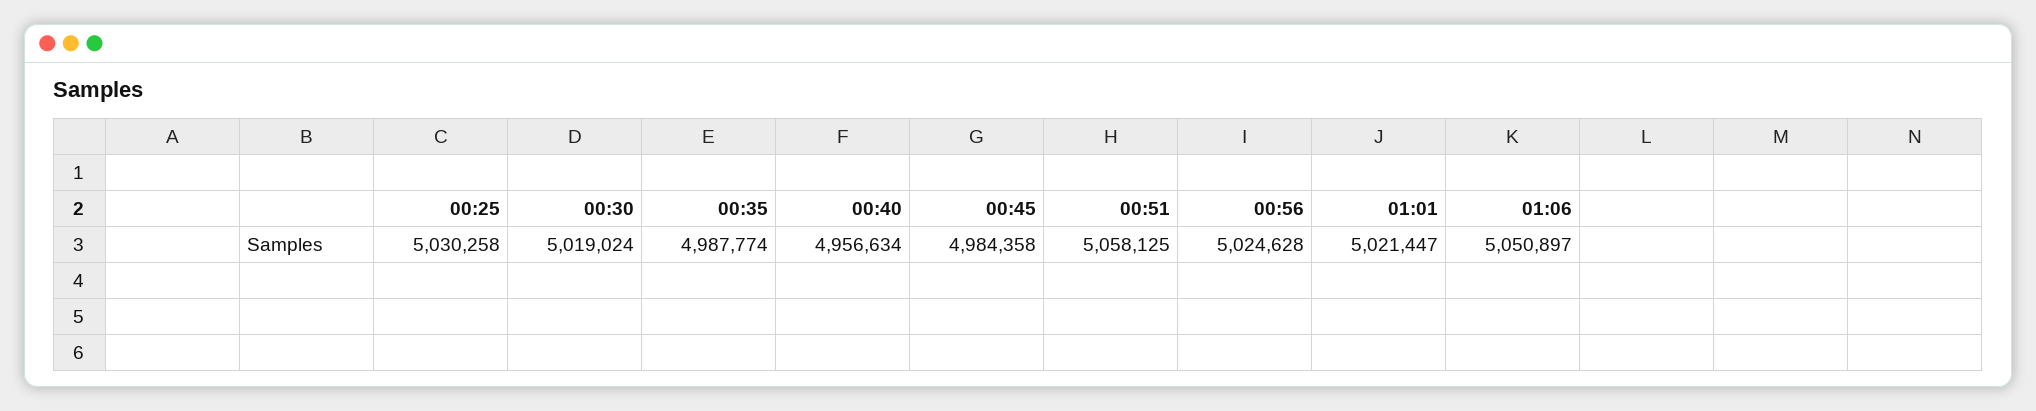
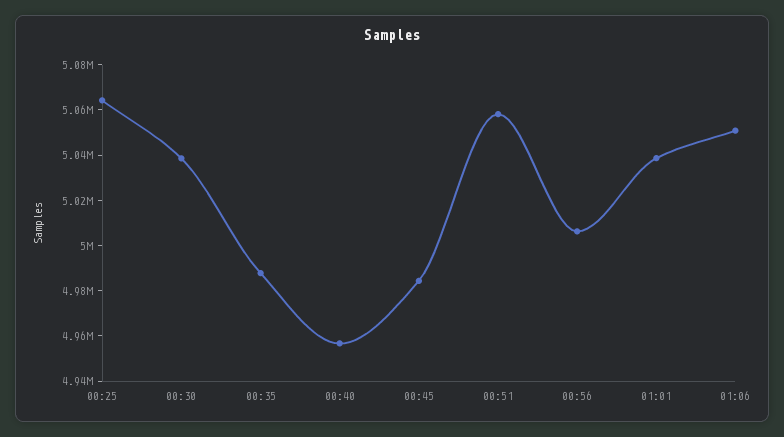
  {
-   "00:25": 5030258,
+   "00:25": 5065000,
-   "00:30": 5019024,
+   "00:30": 5040000,
    "00:35": 4987774,
    "00:40": 4956634,
    "00:45": 4984358,
    "00:51": 5058125,
-   "00:56": 5024628,
+   "00:56": 5005000,
-   "01:01": 5021447,
+   "01:01": 5040000,
    "01:06": 5050897
  }

